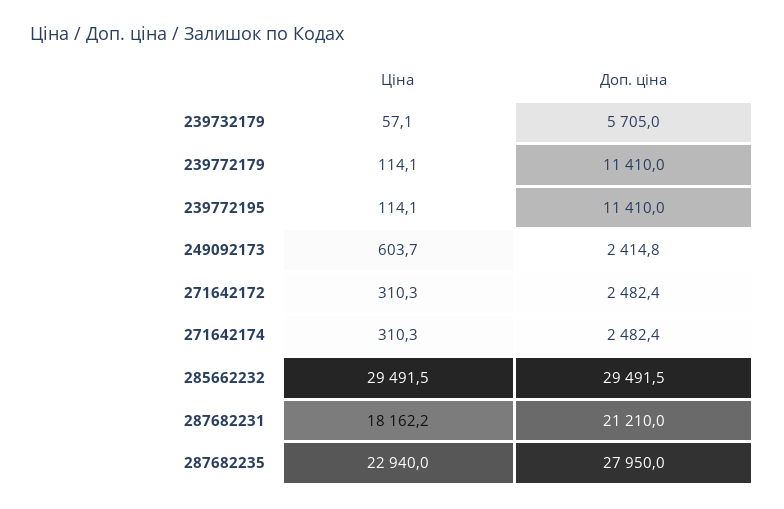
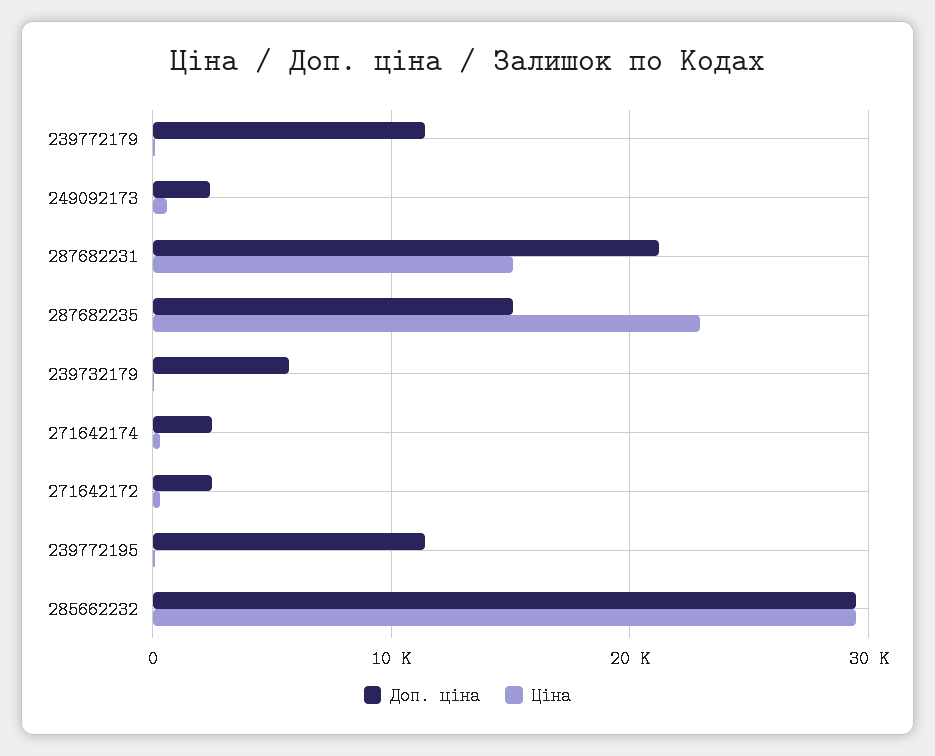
  {
    "Ціна": {
      "239732179": 57.1,
      "239772179": 114.1,
      "239772195": 114.1,
      "249092173": 603.7,
      "271642172": 310.3,
      "271642174": 310.3,
      "285662232": 29491.5,
-     "287682231": 18162.2,
+     "287682231": 15000,
      "287682235": 22940
    },
    "Доп. ціна": {
      "239732179": 5705,
      "239772179": 11410,
      "239772195": 11410,
      "249092173": 2414.8,
      "271642172": 2482.4,
      "271642174": 2482.4,
      "285662232": 29491.5,
      "287682231": 21210,
-     "287682235": 27950
+     "287682235": 15000
    }
  }

